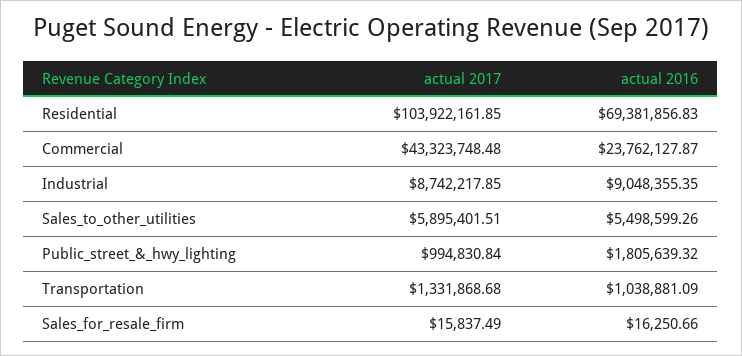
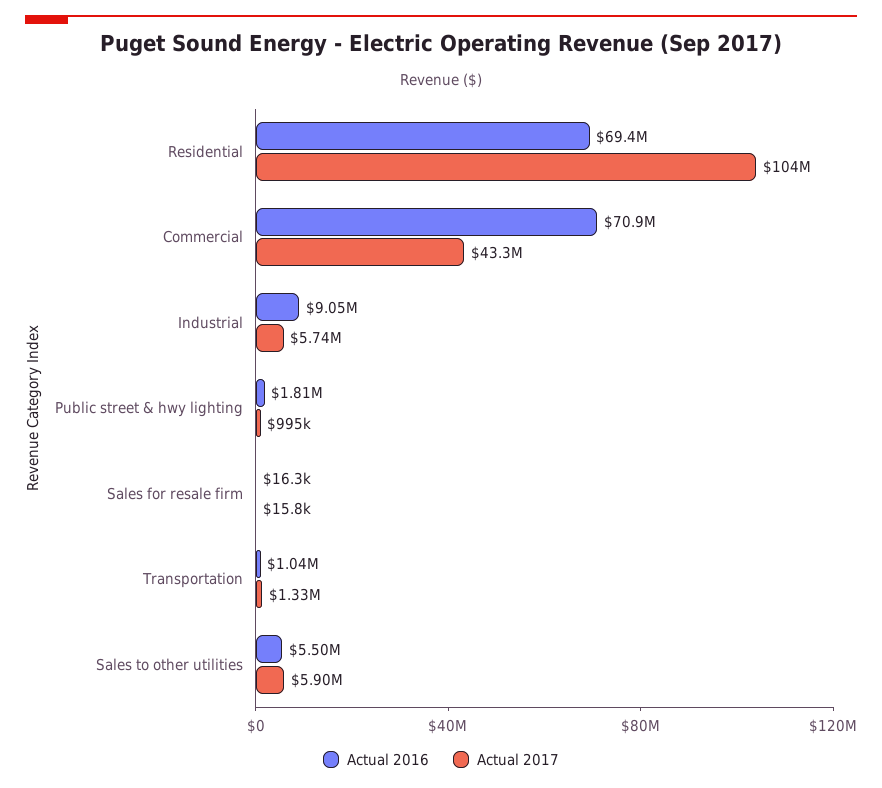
  {
    "actual 2017": {
      "Residential": 103922161.85,
      "Commercial": 43323748.48,
-     "Industrial": 8742217.85,
+     "Industrial": 5740000,
      "Sales_to_other_utilities": 5895401.51,
      "Public_street_&_hwy_lighting": 994830.84,
      "Transportation": 1331868.68,
      "Sales_for_resale_firm": 15837.49
    },
    "actual 2016": {
      "Residential": 69381856.83,
-     "Commercial": 23762127.87,
+     "Commercial": 70900000,
      "Industrial": 9048355.35,
      "Sales_to_other_utilities": 5498599.26,
      "Public_street_&_hwy_lighting": 1805639.32,
      "Transportation": 1038881.09,
      "Sales_for_resale_firm": 16250.66
    }
  }

